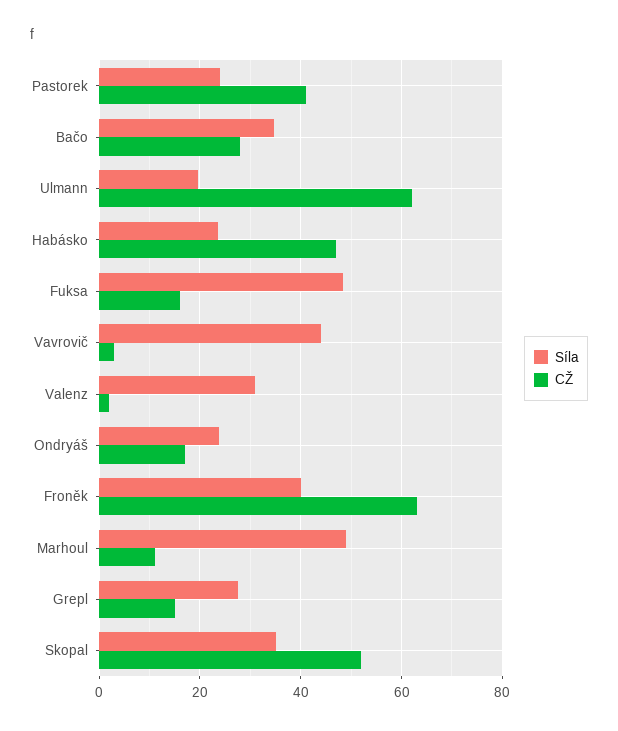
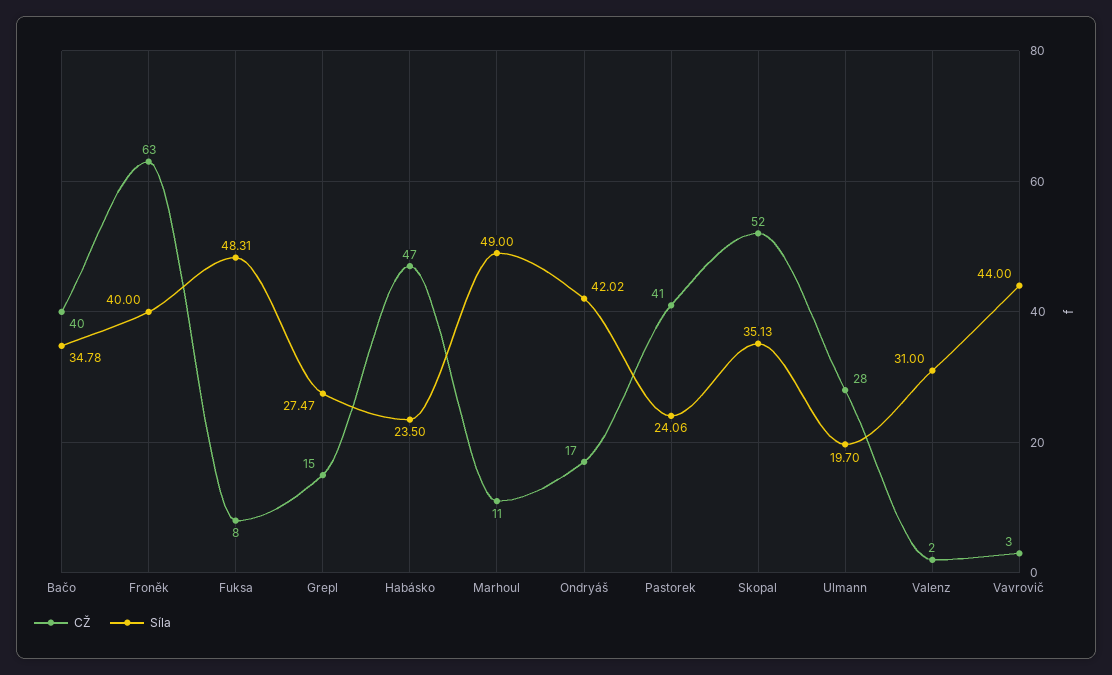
  {
    "Síla": {
      "Pastorek": 24.06,
      "Bačo": 34.78,
      "Ulmann": 19.7,
      "Habásko": 23.5,
      "Fuksa": 48.31,
      "Vavrovič": 44,
      "Valenz": 31,
-     "Ondryáš": 24,
+     "Ondryáš": 42.02,
      "Froněk": 40,
      "Marhoul": 49,
      "Grepl": 27.47,
      "Skopal": 35.13
    },
    "CŽ": {
      "Pastorek": 41,
-     "Bačo": 28,
+     "Bačo": 40,
-     "Ulmann": 62,
+     "Ulmann": 28,
      "Habásko": 47,
-     "Fuksa": 16,
+     "Fuksa": 8,
      "Vavrovič": 3,
      "Valenz": 2,
      "Ondryáš": 17,
      "Froněk": 63,
      "Marhoul": 11,
      "Grepl": 15,
      "Skopal": 52
    }
  }

